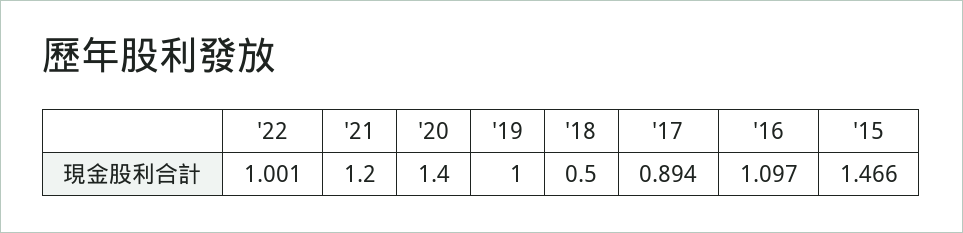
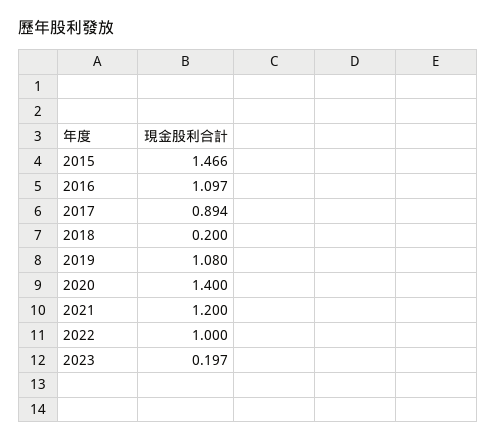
  {
-   "'22": 1.001,
+   "'22": 1,
    "'21": 1.2,
    "'20": 1.4,
-   "'19": 1,
+   "'19": 1.08,
-   "'18": 0.5,
+   "'18": 0.2,
    "'17": 0.894,
    "'16": 1.097,
-   "'15": 1.466
+   "'15": 1.466,
+   "2023": 0.197
  }

